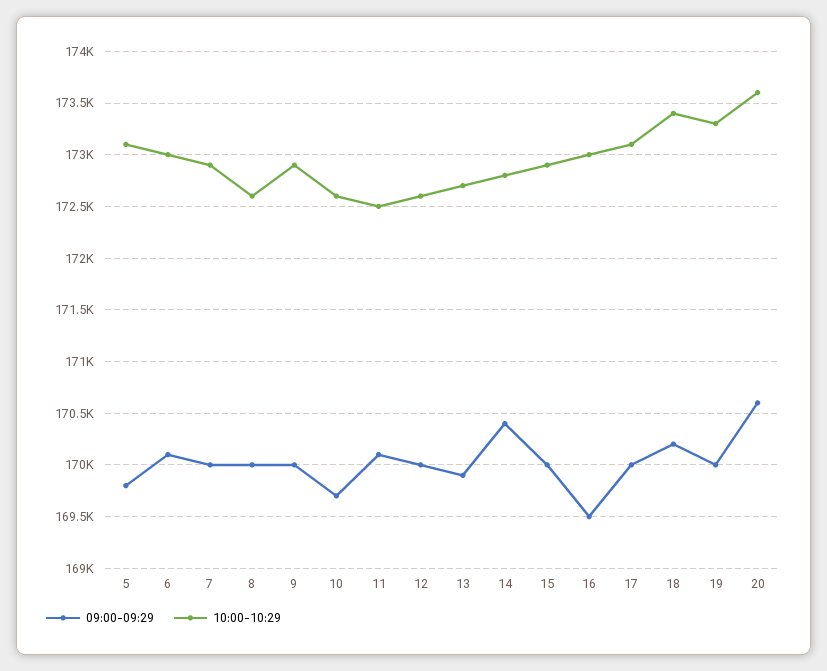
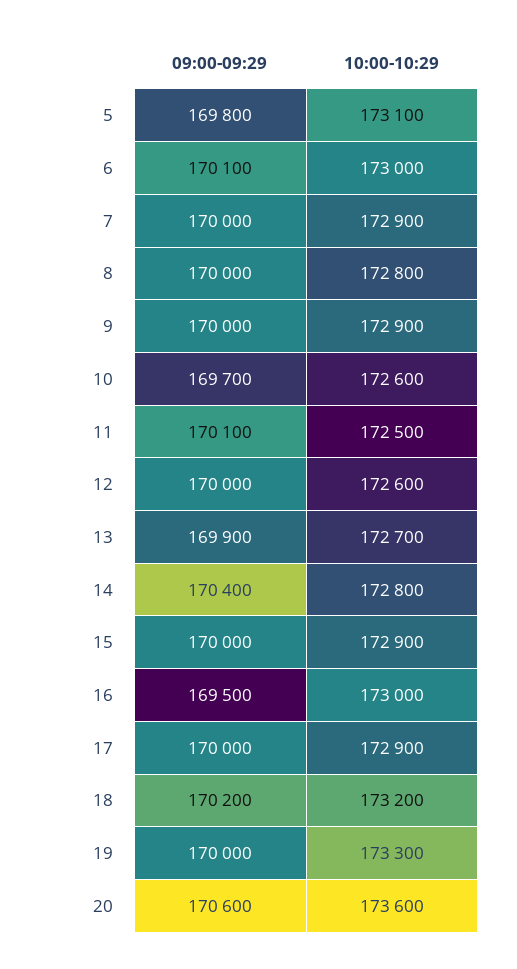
  {
    "09:00-09:29": {
      "5": 169800,
      "6": 170100,
      "7": 170000,
      "8": 170000,
      "9": 170000,
      "10": 169700,
      "11": 170100,
      "12": 170000,
      "13": 169900,
      "14": 170400,
      "15": 170000,
      "16": 169500,
      "17": 170000,
      "18": 170200,
      "19": 170000,
      "20": 170600
    },
    "10:00-10:29": {
      "5": 173100,
      "6": 173000,
      "7": 172900,
-     "8": 172600,
+     "8": 172800,
      "9": 172900,
      "10": 172600,
      "11": 172500,
      "12": 172600,
      "13": 172700,
      "14": 172800,
      "15": 172900,
      "16": 173000,
-     "17": 173100,
+     "17": 172900,
-     "18": 173400,
+     "18": 173200,
      "19": 173300,
      "20": 173600
    }
  }

